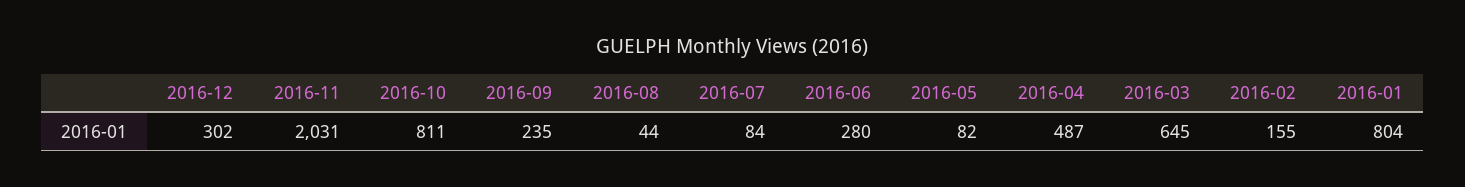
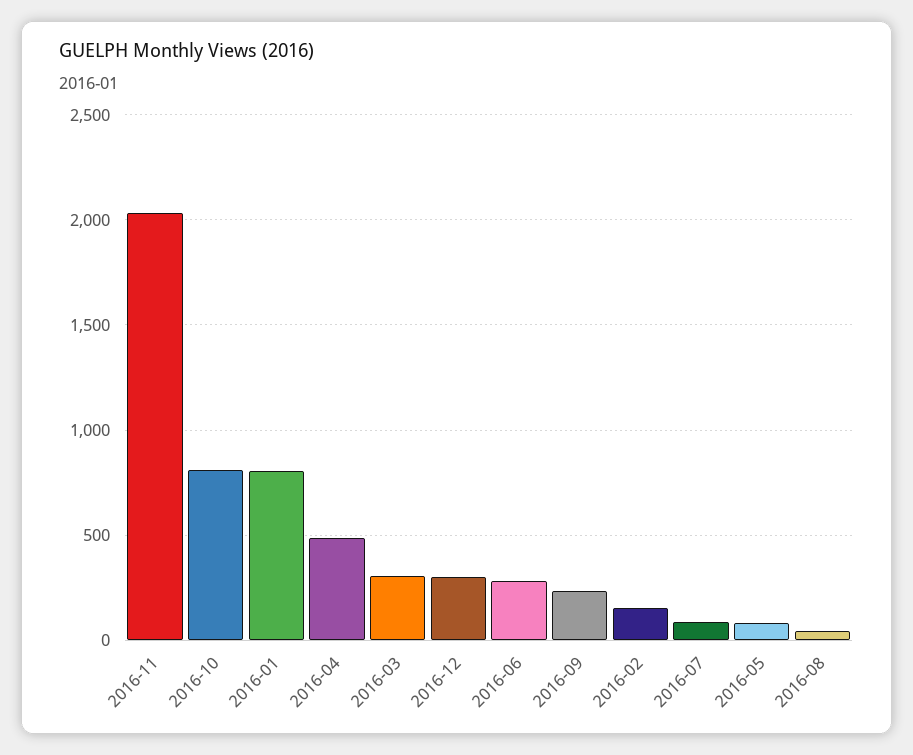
  {
    "2016-12": 302,
    "2016-11": 2031,
    "2016-10": 811,
    "2016-09": 235,
    "2016-08": 44,
    "2016-07": 84,
    "2016-06": 280,
    "2016-05": 82,
    "2016-04": 487,
-   "2016-03": 645,
+   "2016-03": 300,
    "2016-02": 155,
    "2016-01": 804
  }

